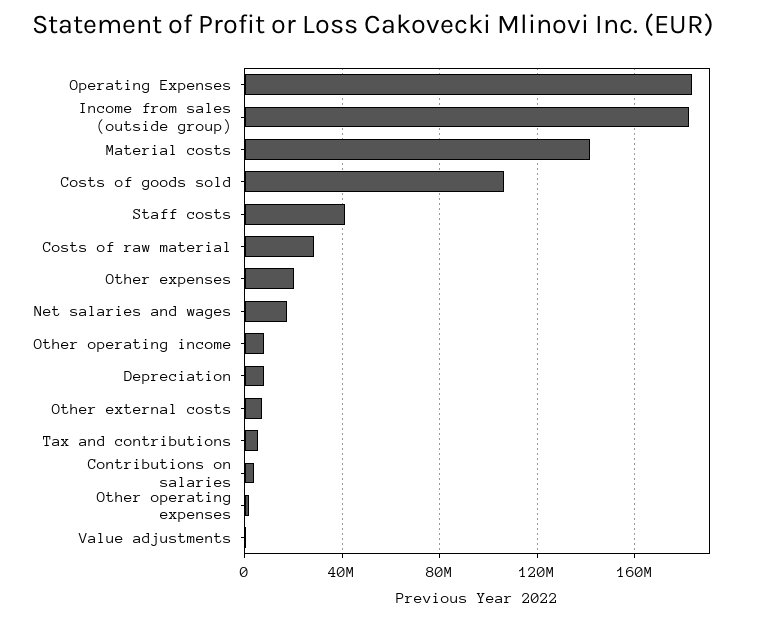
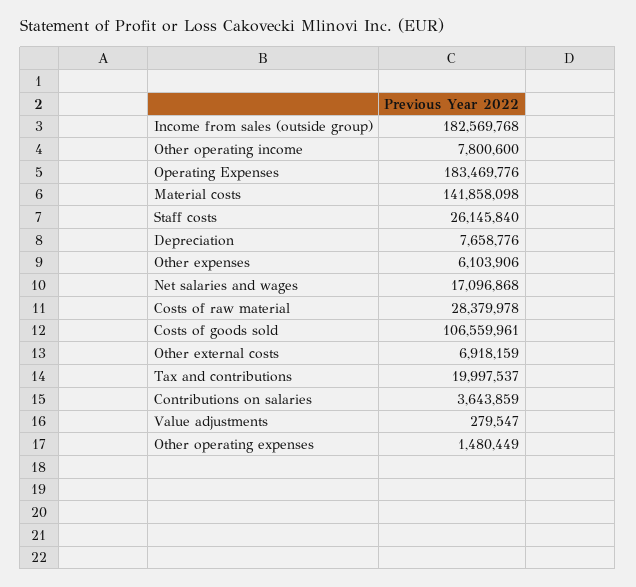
  {
    "Operating Expenses": 183469776,
    "Income from sales (outside group)": 182569768,
    "Material costs": 141858098,
    "Costs of goods sold": 106559961,
-   "Staff costs": 40000000,
+   "Staff costs": 26145840,
    "Costs of raw material": 28379978,
-   "Other expenses": 20000000,
+   "Other expenses": 6103906,
    "Net salaries and wages": 17096868,
    "Other operating income": 7800600,
    "Depreciation": 7658776,
    "Other external costs": 6918159,
-   "Tax and contributions": 5000000,
+   "Tax and contributions": 19997537,
    "Contributions on salaries": 3643859,
    "Other operating expenses": 1480449,
    "Value adjustments": 279547
  }

